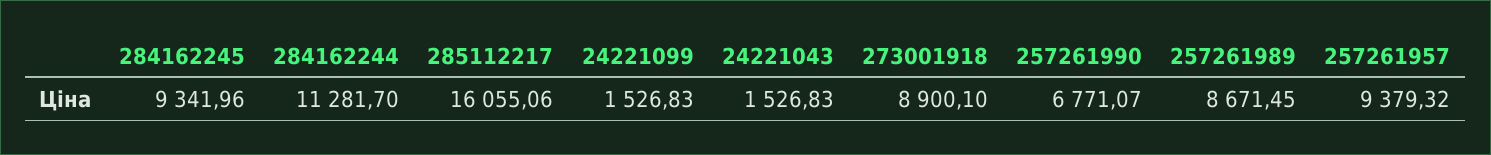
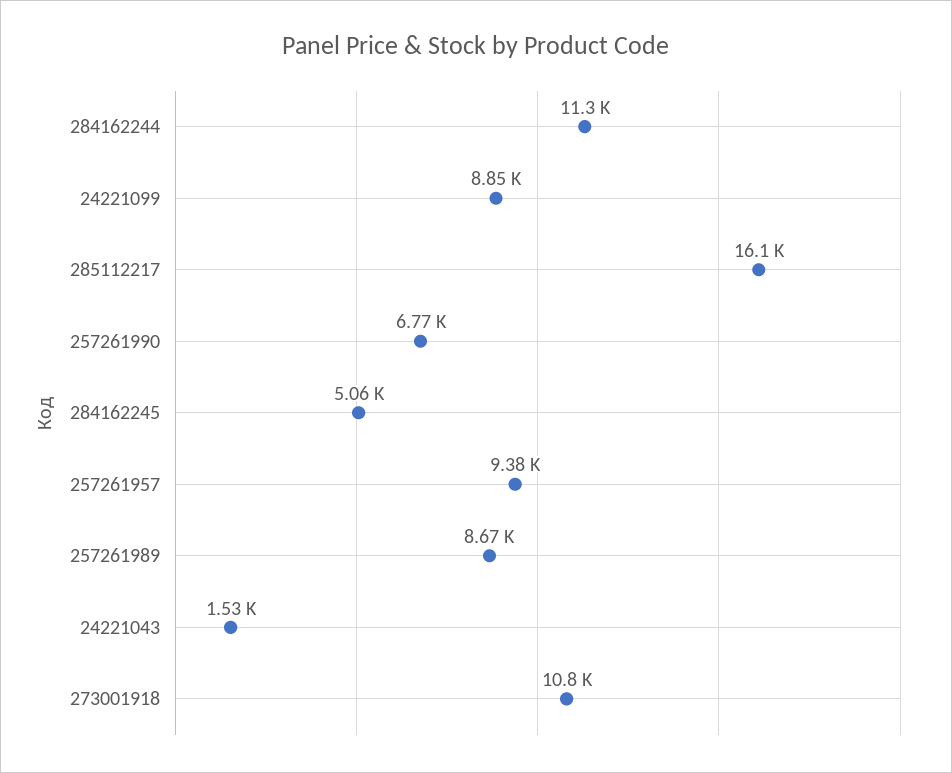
  {
-   "284162245": 9341.96,
+   "284162245": 5060,
    "284162244": 11281.7,
    "285112217": 16055.06,
-   "24221099": 1526.83,
+   "24221099": 8850,
    "24221043": 1526.83,
-   "273001918": 8900.1,
+   "273001918": 10800,
    "257261990": 6771.07,
    "257261989": 8671.45,
    "257261957": 9379.32
  }

